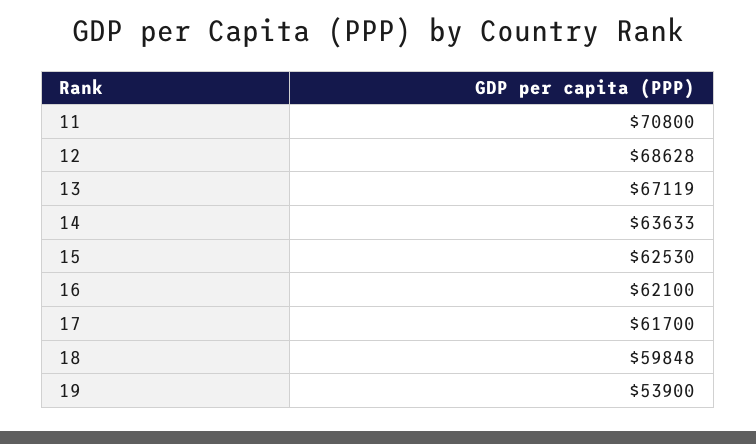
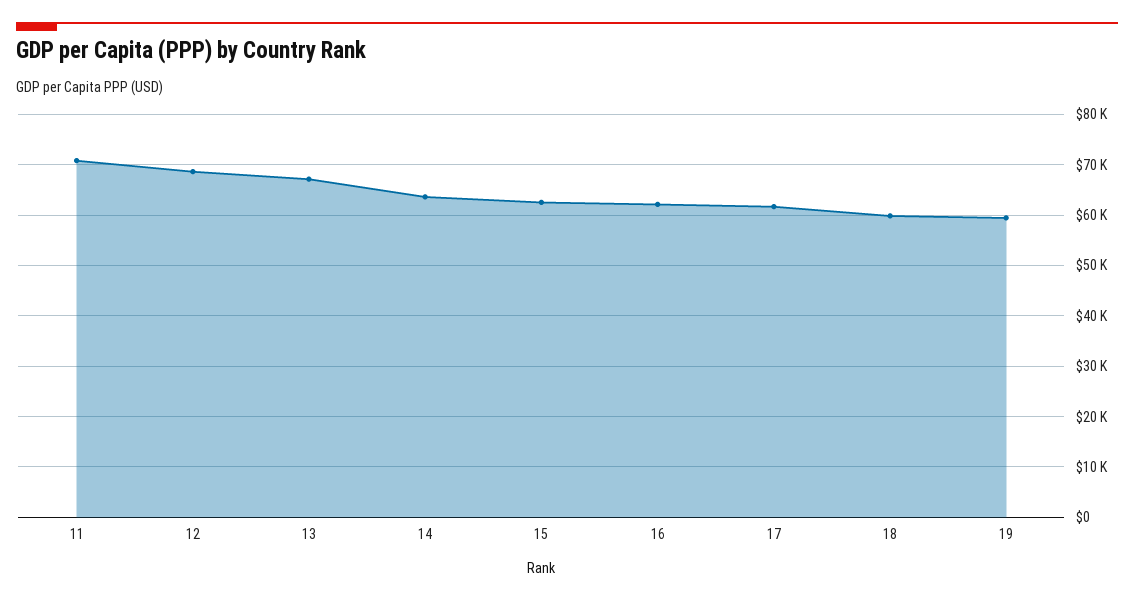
  {
    "11": 70800,
    "12": 68628,
    "13": 67119,
    "14": 63633,
    "15": 62530,
    "16": 62100,
    "17": 61700,
    "18": 59848,
-   "19": 53900
+   "19": 60000
  }

